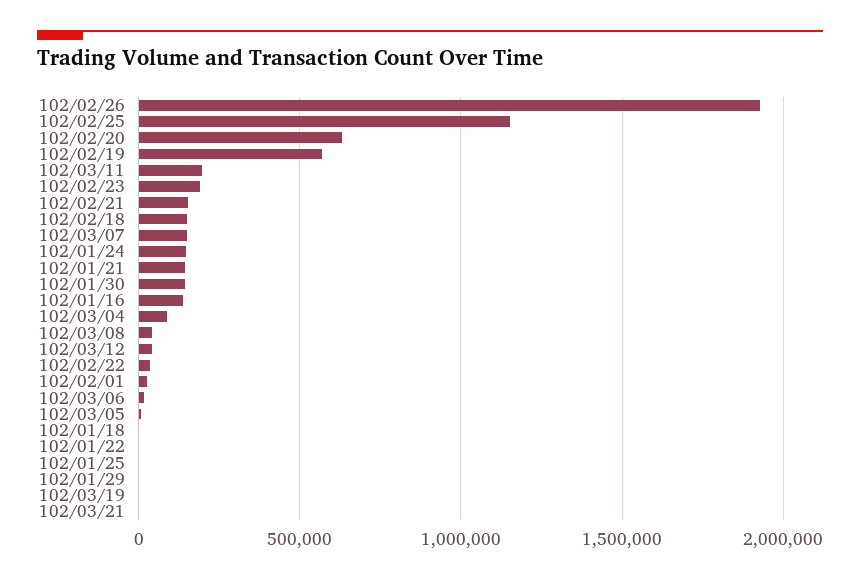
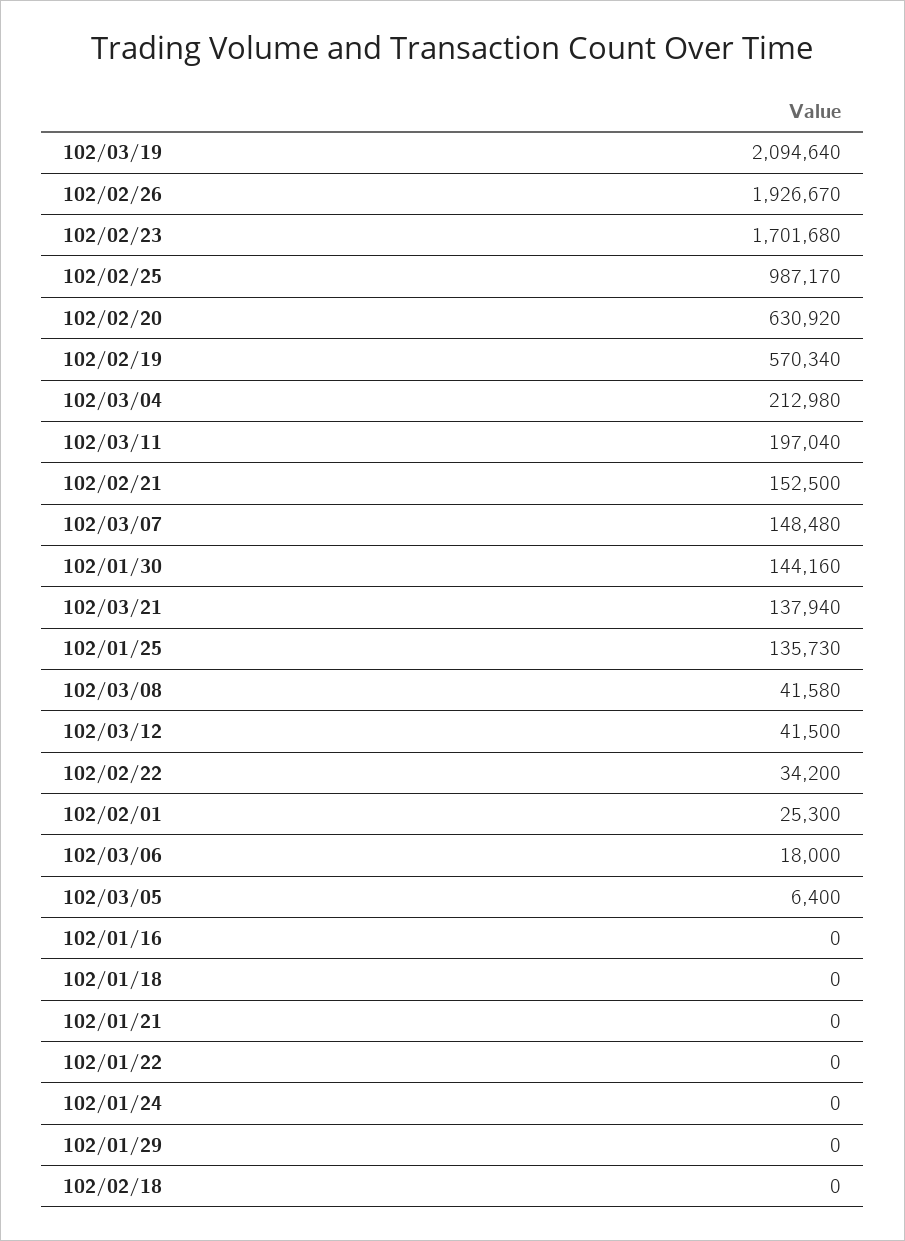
  {
    "102/02/26": 1926670,
-   "102/02/25": 1150000,
+   "102/02/25": 987170,
    "102/02/20": 630920,
    "102/02/19": 570340,
    "102/03/11": 197040,
-   "102/02/23": 200000,
+   "102/02/23": 1701680,
    "102/02/21": 152500,
-   "102/02/18": 150000,
+   "102/02/18": 0,
    "102/03/07": 148480,
-   "102/01/24": 150000,
+   "102/01/24": 0,
-   "102/01/21": 150000,
+   "102/01/21": 0,
    "102/01/30": 144160,
-   "102/01/16": 150000,
+   "102/01/16": 0,
-   "102/03/04": 100000,
+   "102/03/04": 212980,
    "102/03/08": 41580,
    "102/03/12": 41500,
    "102/02/22": 34200,
    "102/02/01": 25300,
    "102/03/06": 18000,
    "102/03/05": 6400,
    "102/01/18": 0,
    "102/01/22": 0,
-   "102/01/25": 0,
+   "102/01/25": 135730,
    "102/01/29": 0,
-   "102/03/19": 0,
+   "102/03/19": 2094640,
-   "102/03/21": 0
+   "102/03/21": 137940
  }

